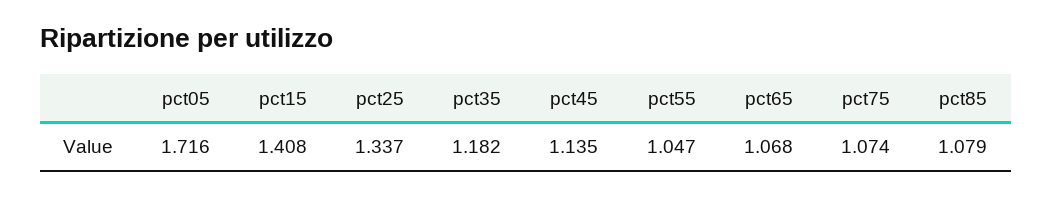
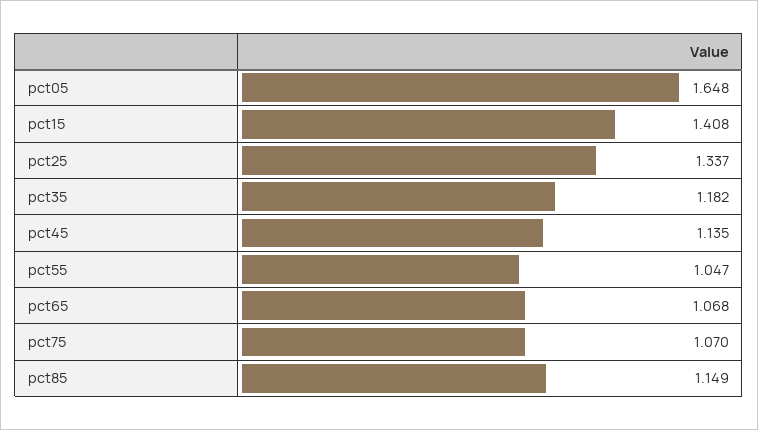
  {
-   "pct05": 1.716,
+   "pct05": 1.648,
    "pct15": 1.408,
    "pct25": 1.337,
    "pct35": 1.182,
    "pct45": 1.135,
    "pct55": 1.047,
    "pct65": 1.068,
-   "pct75": 1.074,
+   "pct75": 1.07,
-   "pct85": 1.079
+   "pct85": 1.149
  }

